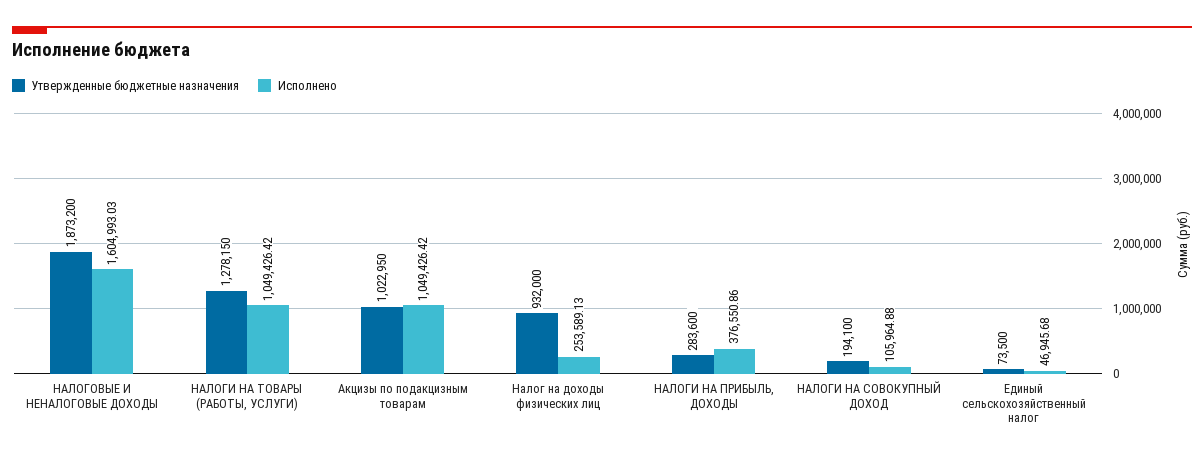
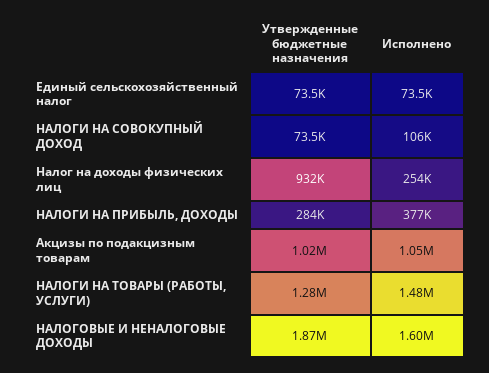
  {
    "Утвержденные бюджетные назначения": {
      "НАЛОГОВЫЕ И НЕНАЛОГОВЫЕ ДОХОДЫ": 1873200,
      "НАЛОГИ НА ТОВАРЫ (РАБОТЫ, УСЛУГИ)": 1278150,
      "Акцизы по подакцизным товарам": 1022950,
      "Налог на доходы физических лиц": 932000,
      "НАЛОГИ НА ПРИБЫЛЬ, ДОХОДЫ": 283600,
-     "НАЛОГИ НА СОВОКУПНЫЙ ДОХОД": 194100,
+     "НАЛОГИ НА СОВОКУПНЫЙ ДОХОД": 73500,
      "Единый сельскохозяйственный налог": 73500
    },
    "Исполнено": {
      "НАЛОГОВЫЕ И НЕНАЛОГОВЫЕ ДОХОДЫ": 1604993.03,
-     "НАЛОГИ НА ТОВАРЫ (РАБОТЫ, УСЛУГИ)": 1049426.42,
+     "НАЛОГИ НА ТОВАРЫ (РАБОТЫ, УСЛУГИ)": 1480000,
      "Акцизы по подакцизным товарам": 1049426.42,
      "Налог на доходы физических лиц": 253589.13,
      "НАЛОГИ НА ПРИБЫЛЬ, ДОХОДЫ": 376550.86,
      "НАЛОГИ НА СОВОКУПНЫЙ ДОХОД": 105964.88,
-     "Единый сельскохозяйственный налог": 46945.68
+     "Единый сельскохозяйственный налог": 73500
    }
  }

